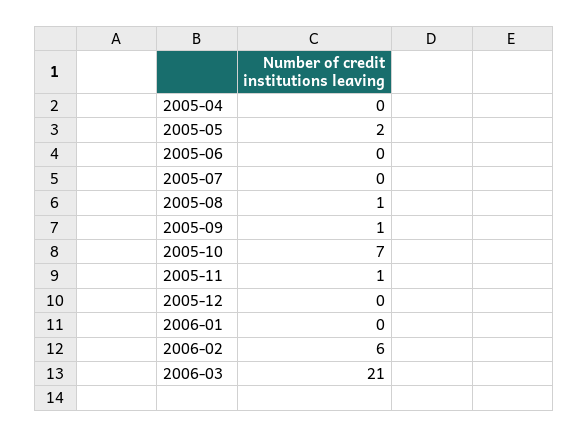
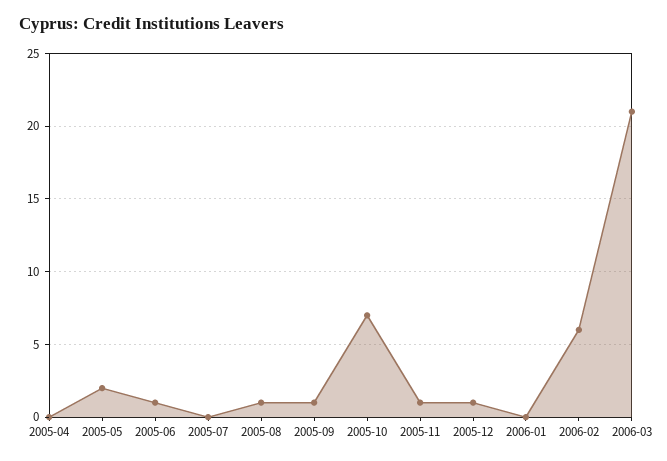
  {
    "2005-04": 0,
    "2005-05": 2,
-   "2005-06": 0,
+   "2005-06": 1,
    "2005-07": 0,
    "2005-08": 1,
    "2005-09": 1,
    "2005-10": 7,
    "2005-11": 1,
-   "2005-12": 0,
+   "2005-12": 1,
    "2006-01": 0,
    "2006-02": 6,
    "2006-03": 21
  }

